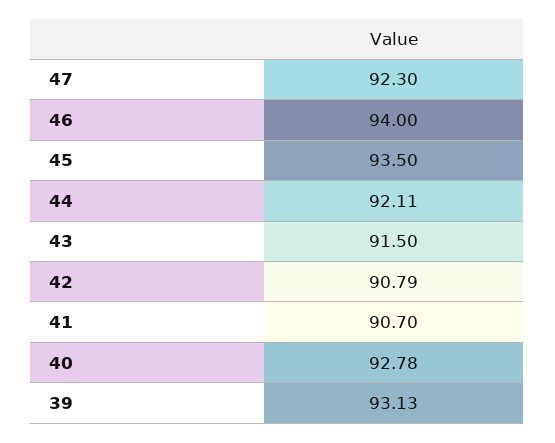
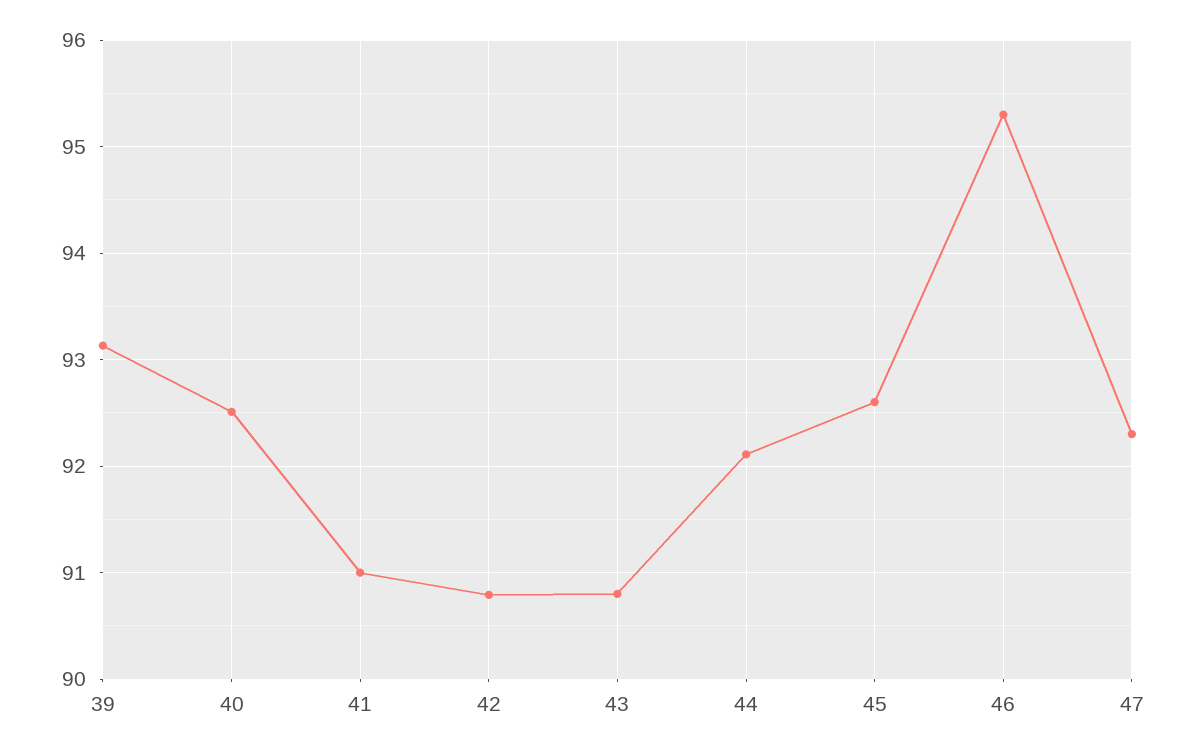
  {
    "47": 92.3,
-   "46": 94,
+   "46": 95.3,
-   "45": 93.5,
+   "45": 92.6,
    "44": 92.11,
-   "43": 91.5,
+   "43": 90.8,
    "42": 90.79,
-   "41": 90.7,
+   "41": 91,
-   "40": 92.78,
+   "40": 92.5,
    "39": 93.13
  }

